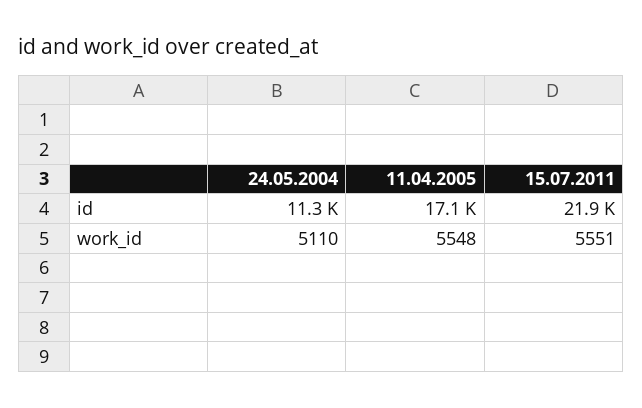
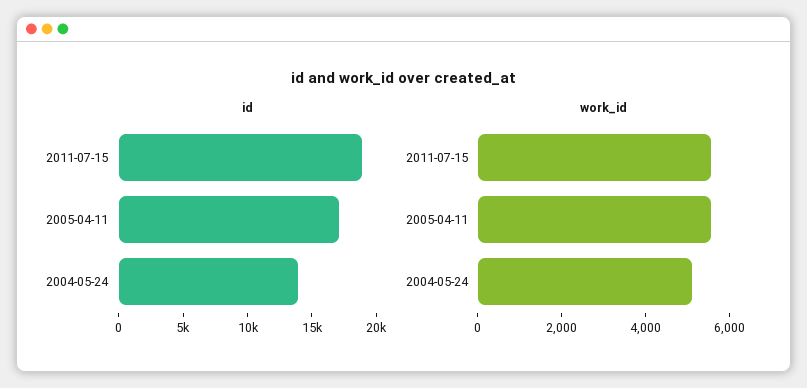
  {
    "id": {
-     "24.05.2004": 11300,
+     "24.05.2004": 14000,
      "11.04.2005": 17100,
-     "15.07.2011": 21900
+     "15.07.2011": 19000
    },
    "work_id": {
      "24.05.2004": 5110,
      "11.04.2005": 5548,
      "15.07.2011": 5551
    }
  }

